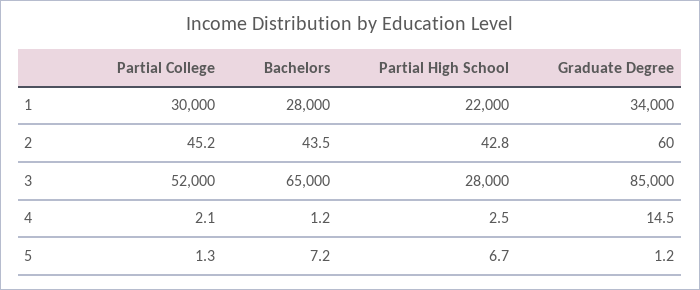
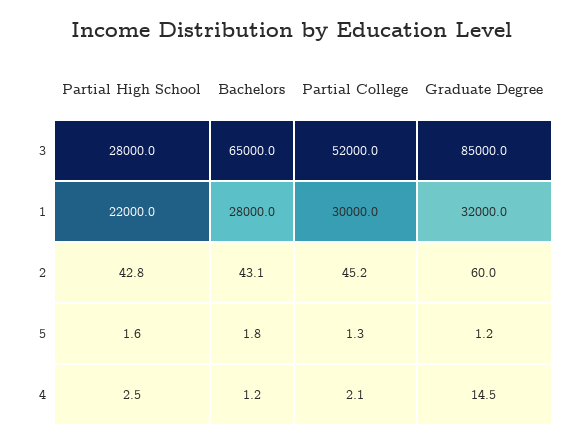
  {
    "Partial College": {
      "1": 30000,
      "2": 45.2,
      "3": 52000,
      "4": 2.1,
      "5": 1.3
    },
    "Bachelors": {
      "1": 28000,
-     "2": 43.5,
+     "2": 43.1,
      "3": 65000,
      "4": 1.2,
-     "5": 7.2
+     "5": 1.8
    },
    "Partial High School": {
      "1": 22000,
      "2": 42.8,
      "3": 28000,
      "4": 2.5,
-     "5": 6.7
+     "5": 1.6
    },
    "Graduate Degree": {
-     "1": 34000,
+     "1": 32000,
      "2": 60,
      "3": 85000,
      "4": 14.5,
      "5": 1.2
    }
  }

